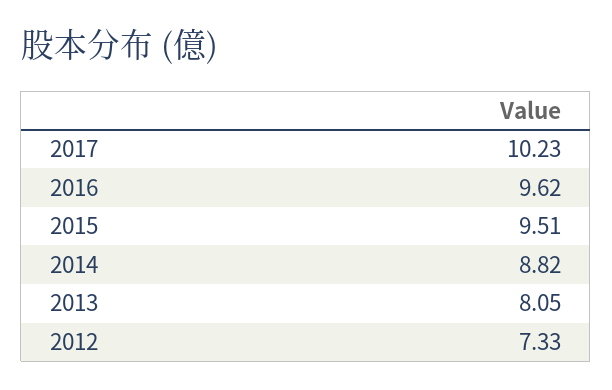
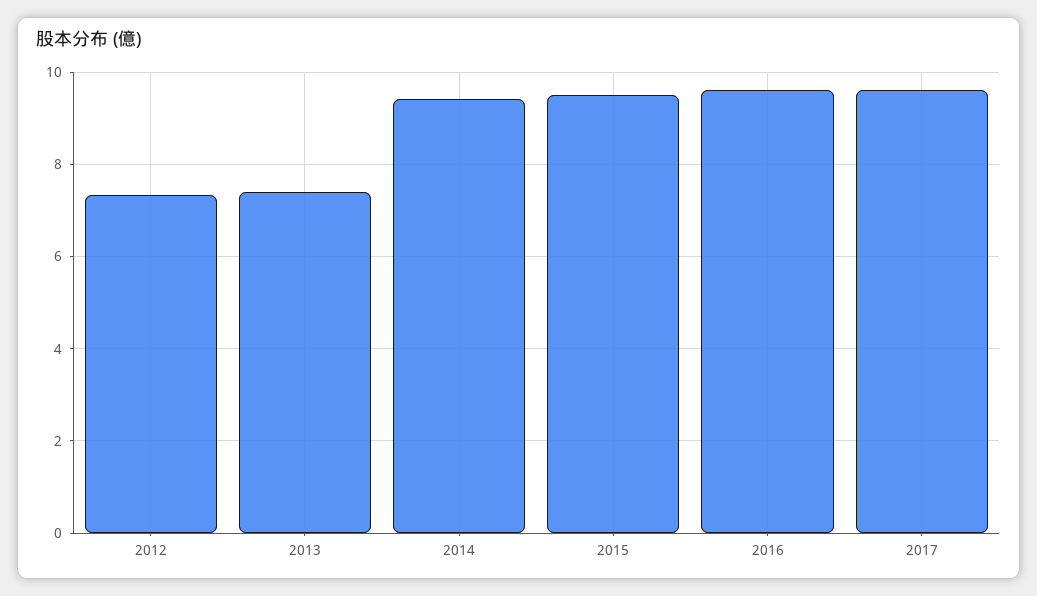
  {
-   "2017": 10.23,
+   "2017": 9.6,
    "2016": 9.62,
    "2015": 9.51,
-   "2014": 8.82,
+   "2014": 9.4,
-   "2013": 8.05,
+   "2013": 7.4,
    "2012": 7.33
  }

